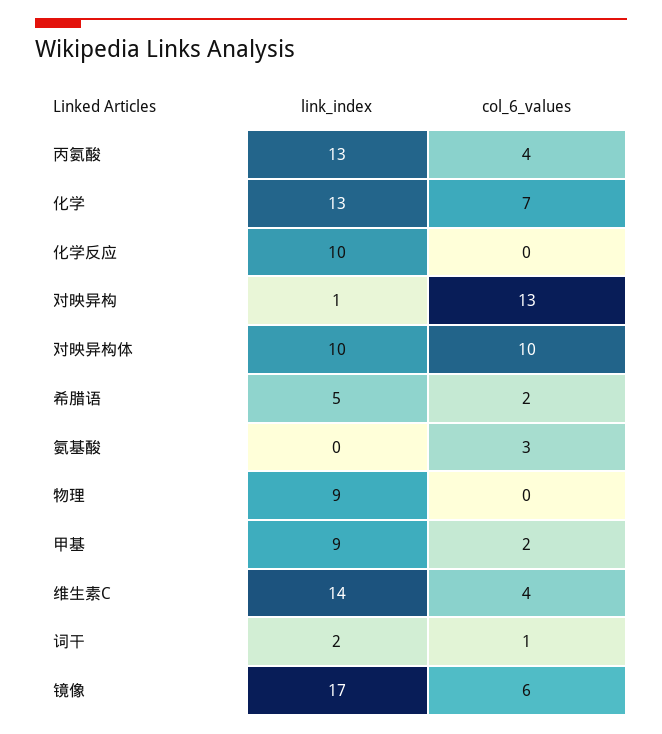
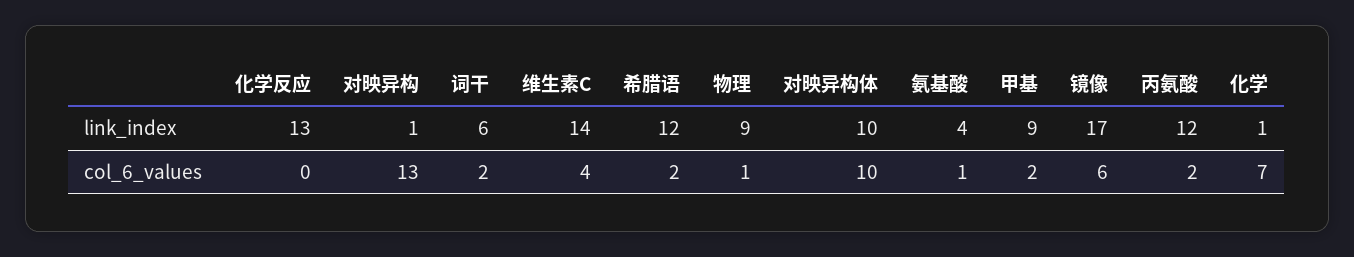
  {
    "link_index": {
-     "丙氨酸": 13,
+     "丙氨酸": 12,
-     "化学": 13,
+     "化学": 1,
-     "化学反应": 10,
+     "化学反应": 13,
      "对映异构": 1,
      "对映异构体": 10,
-     "希腊语": 5,
+     "希腊语": 12,
-     "氨基酸": 0,
+     "氨基酸": 4,
      "物理": 9,
      "甲基": 9,
      "维生素C": 14,
-     "词干": 2,
+     "词干": 6,
      "镜像": 17
    },
    "col_6_values": {
-     "丙氨酸": 4,
+     "丙氨酸": 2,
      "化学": 7,
      "化学反应": 0,
      "对映异构": 13,
      "对映异构体": 10,
      "希腊语": 2,
-     "氨基酸": 3,
+     "氨基酸": 1,
-     "物理": 0,
+     "物理": 1,
      "甲基": 2,
      "维生素C": 4,
-     "词干": 1,
+     "词干": 2,
      "镜像": 6
    }
  }

